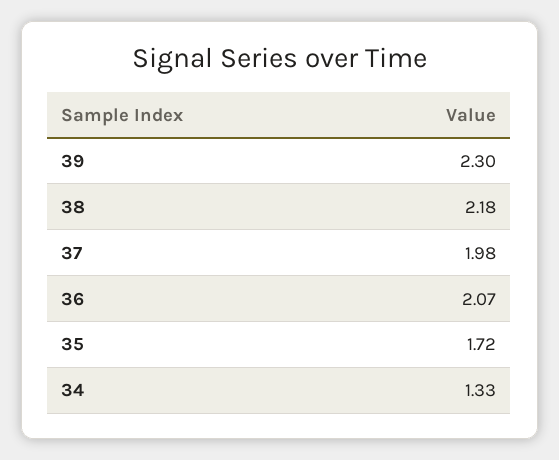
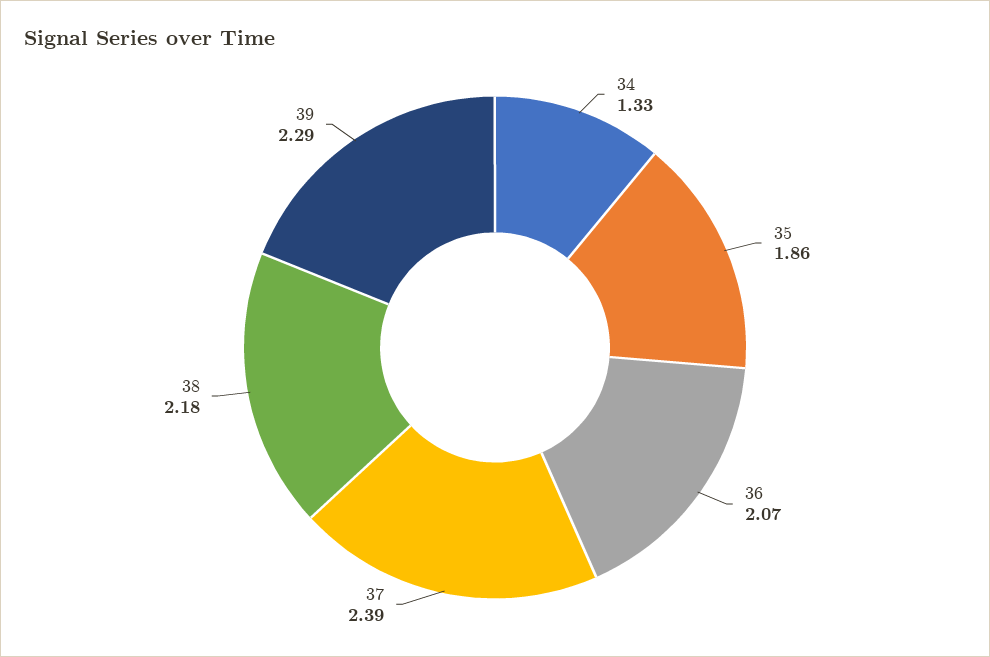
  {
-   "39": 2.3,
+   "39": 2.29,
    "38": 2.18,
-   "37": 1.98,
+   "37": 2.39,
    "36": 2.07,
-   "35": 1.72,
+   "35": 1.86,
    "34": 1.33
  }

